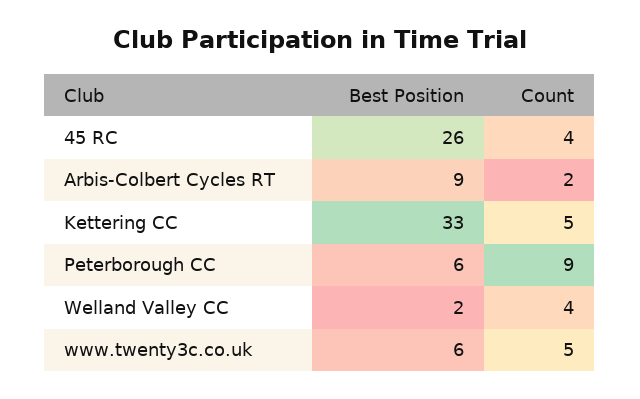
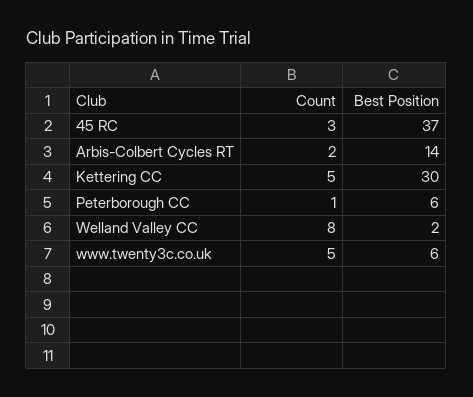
  {
    "Best Position": {
-     "45 RC": 26,
+     "45 RC": 37,
-     "Arbis-Colbert Cycles RT": 9,
+     "Arbis-Colbert Cycles RT": 14,
-     "Kettering CC": 33,
+     "Kettering CC": 30,
      "Peterborough CC": 6,
      "Welland Valley CC": 2,
      "www.twenty3c.co.uk": 6
    },
    "Count": {
-     "45 RC": 4,
+     "45 RC": 3,
      "Arbis-Colbert Cycles RT": 2,
      "Kettering CC": 5,
-     "Peterborough CC": 9,
+     "Peterborough CC": 1,
-     "Welland Valley CC": 4,
+     "Welland Valley CC": 8,
      "www.twenty3c.co.uk": 5
    }
  }

